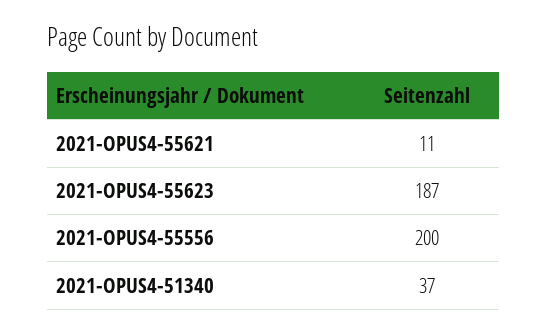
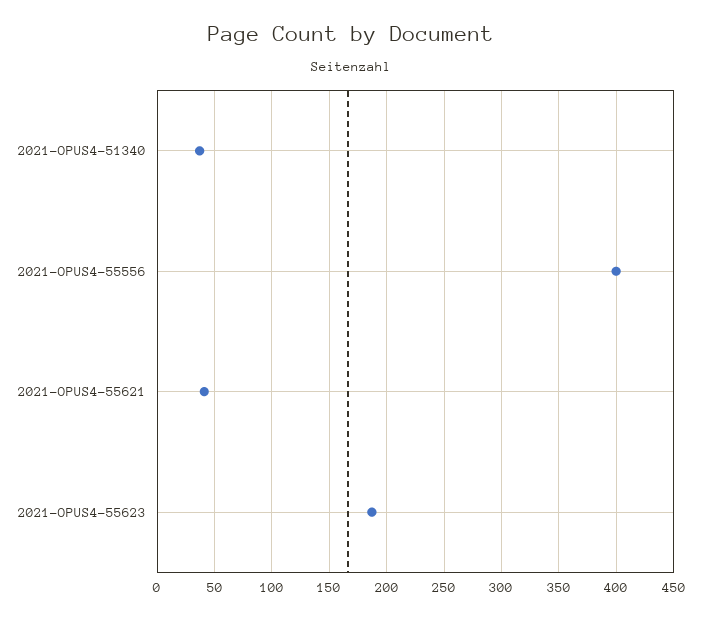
  {
-   "2021-OPUS4-55621": 11,
+   "2021-OPUS4-55621": 40,
    "2021-OPUS4-55623": 187,
-   "2021-OPUS4-55556": 200,
+   "2021-OPUS4-55556": 400,
    "2021-OPUS4-51340": 37
  }

